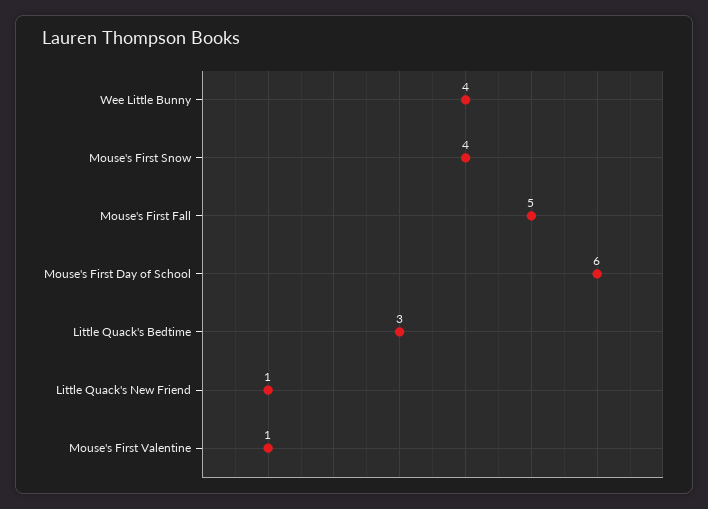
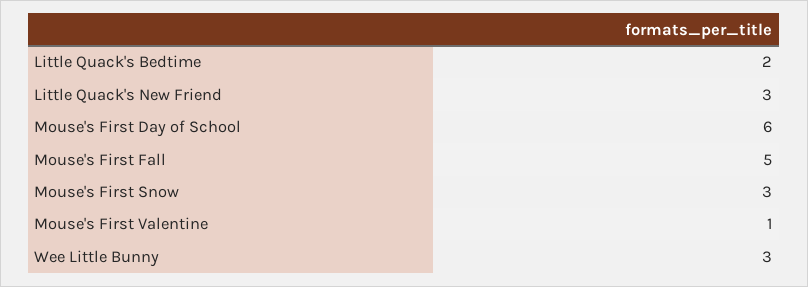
  {
-   "Wee Little Bunny": 4,
+   "Wee Little Bunny": 3,
-   "Mouse's First Snow": 4,
+   "Mouse's First Snow": 3,
    "Mouse's First Fall": 5,
    "Mouse's First Day of School": 6,
-   "Little Quack's Bedtime": 3,
+   "Little Quack's Bedtime": 2,
-   "Little Quack's New Friend": 1,
+   "Little Quack's New Friend": 3,
    "Mouse's First Valentine": 1
  }

